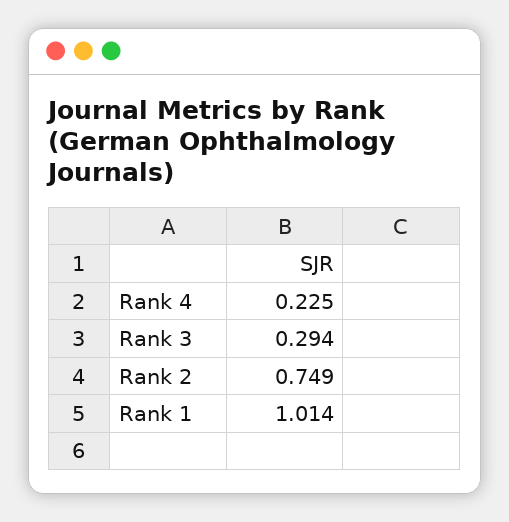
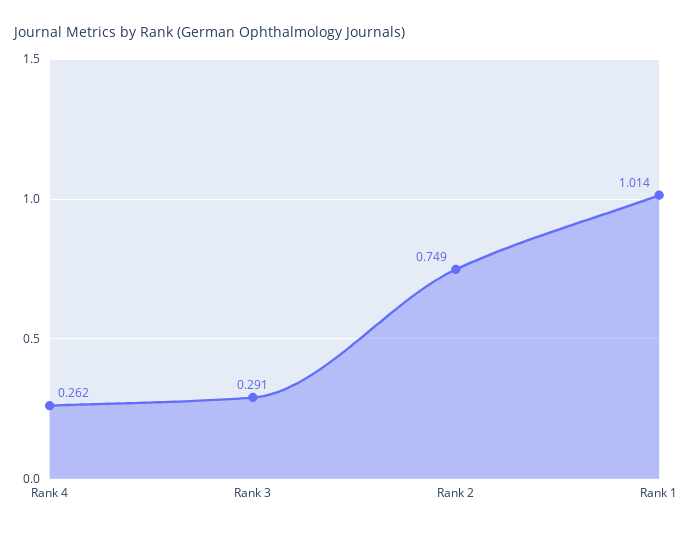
  {
-   "Rank 4": 0.225,
+   "Rank 4": 0.262,
-   "Rank 3": 0.294,
+   "Rank 3": 0.291,
    "Rank 2": 0.749,
    "Rank 1": 1.014
  }

